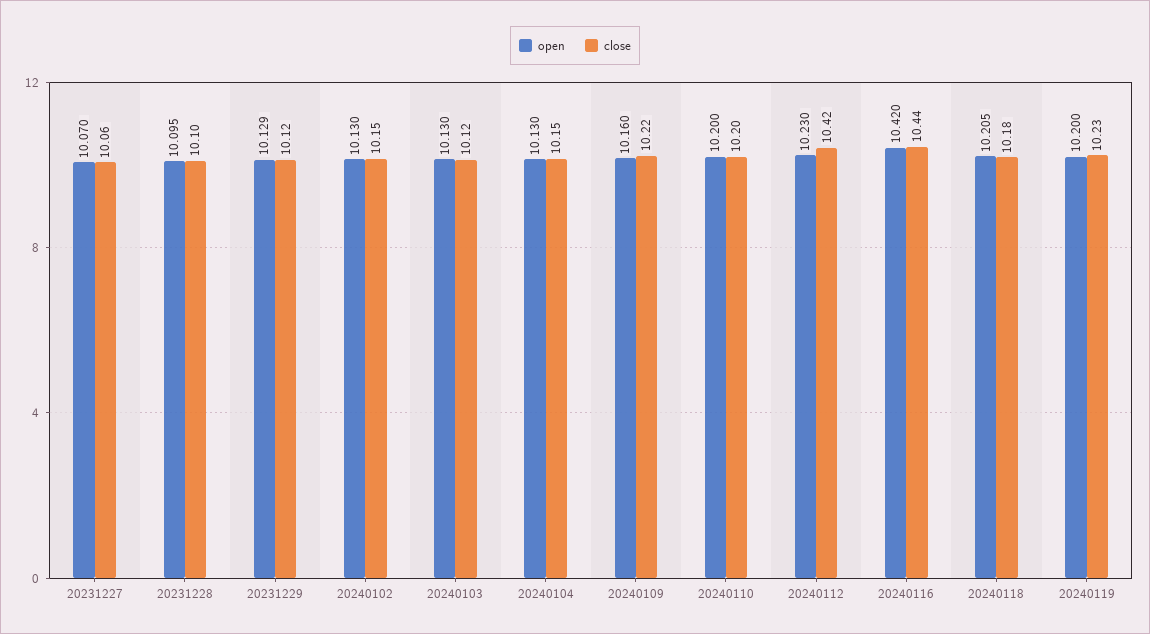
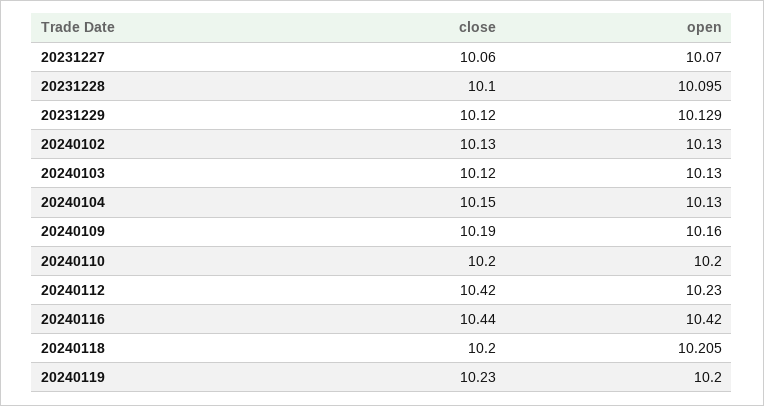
  {
    "open": {
      "20231227": 10.07,
      "20231228": 10.095,
      "20231229": 10.129,
      "20240102": 10.13,
      "20240103": 10.13,
      "20240104": 10.13,
      "20240109": 10.16,
      "20240110": 10.2,
      "20240112": 10.23,
      "20240116": 10.42,
      "20240118": 10.205,
      "20240119": 10.2
    },
    "close": {
      "20231227": 10.06,
      "20231228": 10.1,
      "20231229": 10.12,
-     "20240102": 10.15,
+     "20240102": 10.13,
      "20240103": 10.12,
      "20240104": 10.15,
-     "20240109": 10.22,
+     "20240109": 10.19,
      "20240110": 10.2,
      "20240112": 10.42,
      "20240116": 10.44,
-     "20240118": 10.18,
+     "20240118": 10.2,
      "20240119": 10.23
    }
  }

